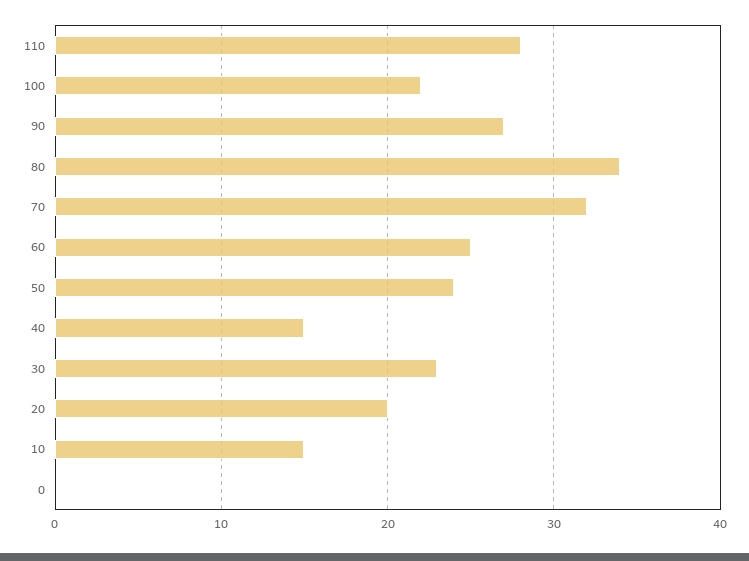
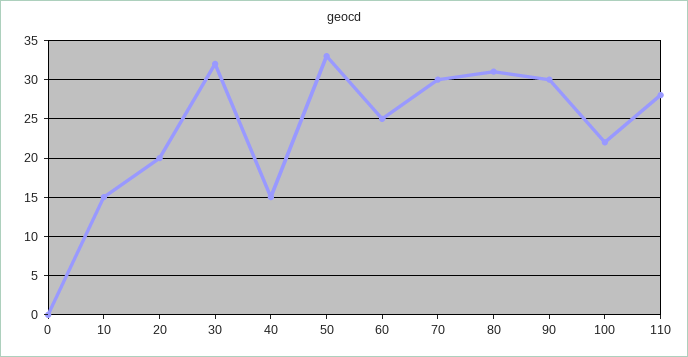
  {
    "110": 28,
    "100": 22,
-   "90": 27,
+   "90": 30,
-   "80": 34,
+   "80": 31,
-   "70": 32,
+   "70": 30,
    "60": 25,
-   "50": 24,
+   "50": 33,
    "40": 15,
-   "30": 23,
+   "30": 32,
    "20": 20,
    "10": 15,
    "0": 0
  }

